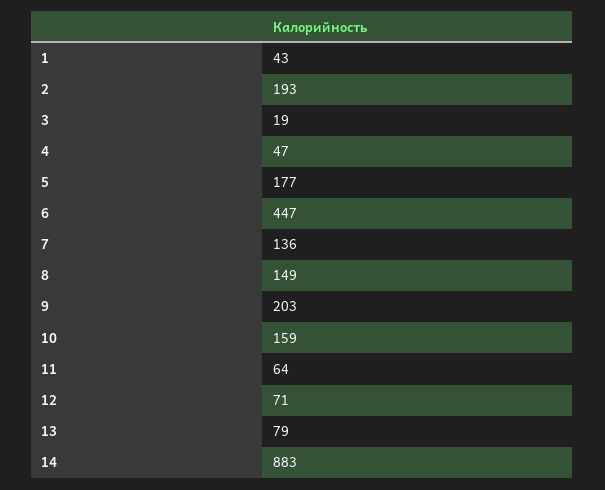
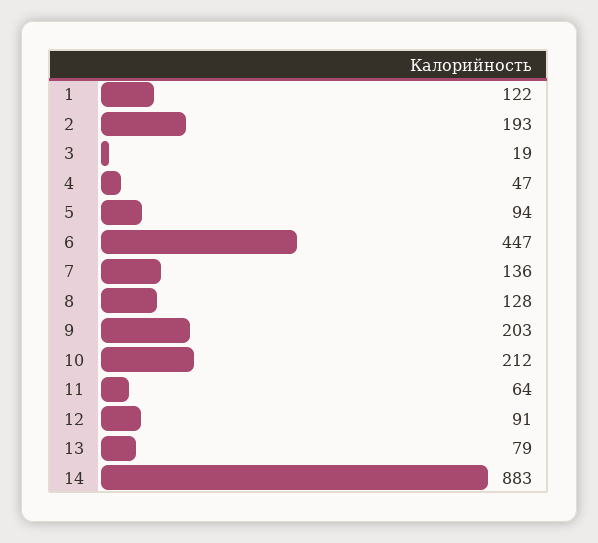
  {
-   "1": 43,
+   "1": 122,
    "2": 193,
    "3": 19,
    "4": 47,
-   "5": 177,
+   "5": 94,
    "6": 447,
    "7": 136,
-   "8": 149,
+   "8": 128,
    "9": 203,
-   "10": 159,
+   "10": 212,
    "11": 64,
-   "12": 71,
+   "12": 91,
    "13": 79,
    "14": 883
  }

